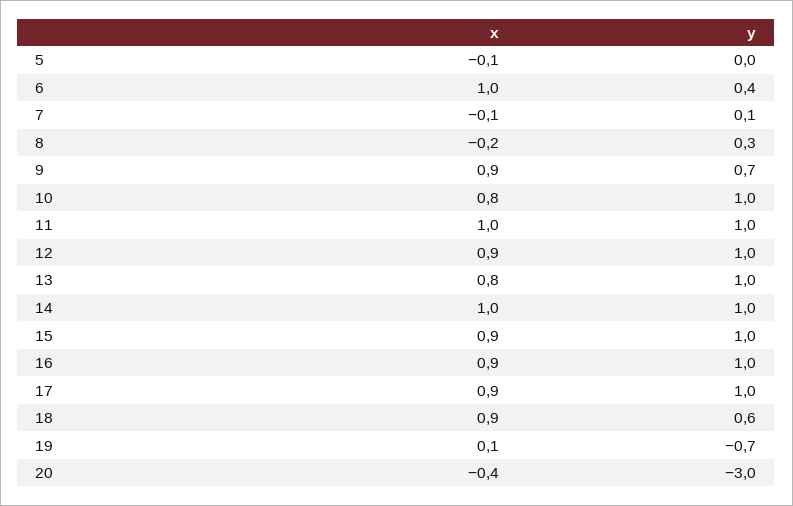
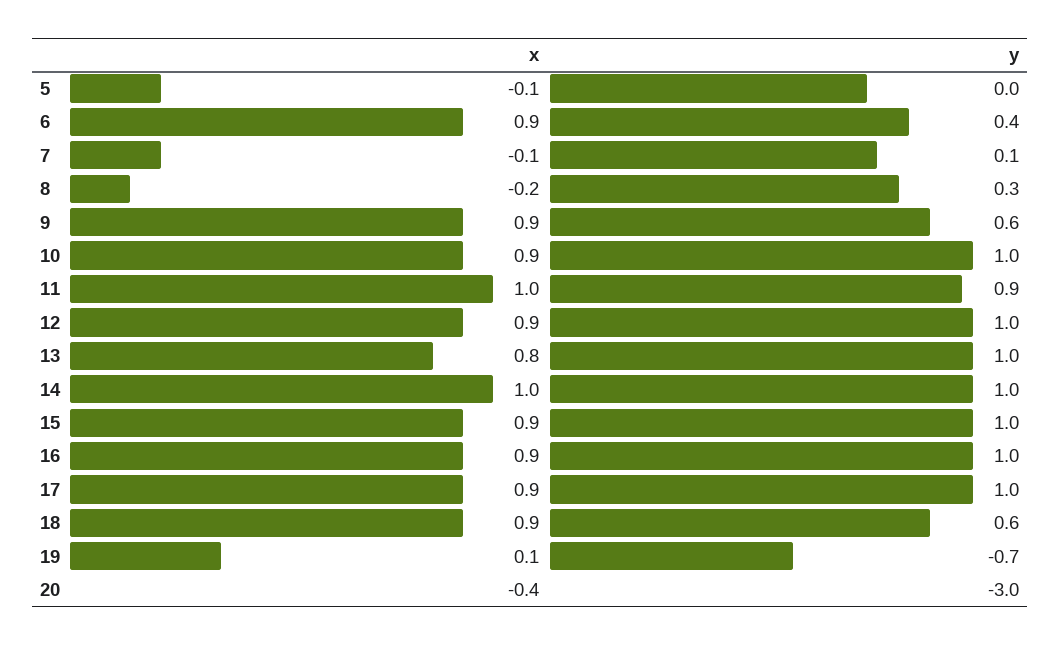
  {
    "x": {
      "5": -0.1,
-     "6": 1,
+     "6": 0.9,
      "7": -0.1,
      "8": -0.2,
      "9": 0.9,
-     "10": 0.8,
+     "10": 0.9,
      "11": 1,
      "12": 0.9,
      "13": 0.8,
      "14": 1,
      "15": 0.9,
      "16": 0.9,
      "17": 0.9,
      "18": 0.9,
      "19": 0.1,
      "20": -0.4
    },
    "y": {
      "5": 0,
      "6": 0.4,
      "7": 0.1,
      "8": 0.3,
-     "9": 0.7,
+     "9": 0.6,
      "10": 1,
-     "11": 1,
+     "11": 0.9,
      "12": 1,
      "13": 1,
      "14": 1,
      "15": 1,
      "16": 1,
      "17": 1,
      "18": 0.6,
      "19": -0.7,
      "20": -3
    }
  }

